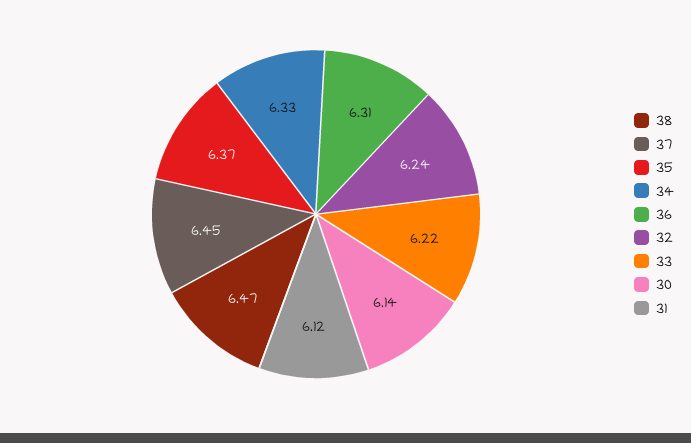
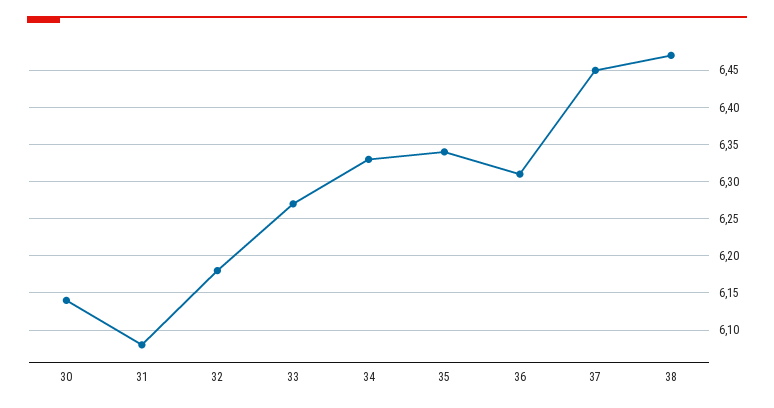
  {
    "38": 6.47,
    "37": 6.45,
-   "35": 6.37,
+   "35": 6.34,
    "34": 6.33,
    "36": 6.31,
-   "32": 6.24,
+   "32": 6.18,
-   "33": 6.22,
+   "33": 6.27,
    "30": 6.14,
-   "31": 6.12
+   "31": 6.08
  }

